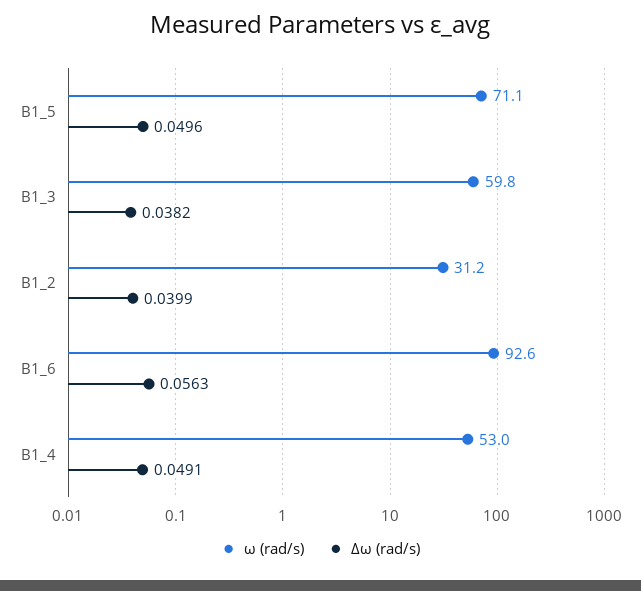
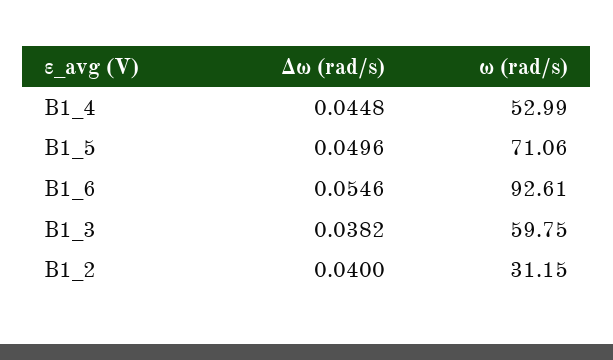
  {
    "ω (rad/s)": {
      "B1_5": 71.06,
      "B1_3": 59.75,
      "B1_2": 31.15,
      "B1_6": 92.61,
      "B1_4": 52.99
    },
    "Δω (rad/s)": {
      "B1_5": 0.0496,
      "B1_3": 0.0382,
-     "B1_2": 0.0399,
+     "B1_2": 0.04,
-     "B1_6": 0.0563,
+     "B1_6": 0.0546,
-     "B1_4": 0.0491
+     "B1_4": 0.0448
    }
  }

